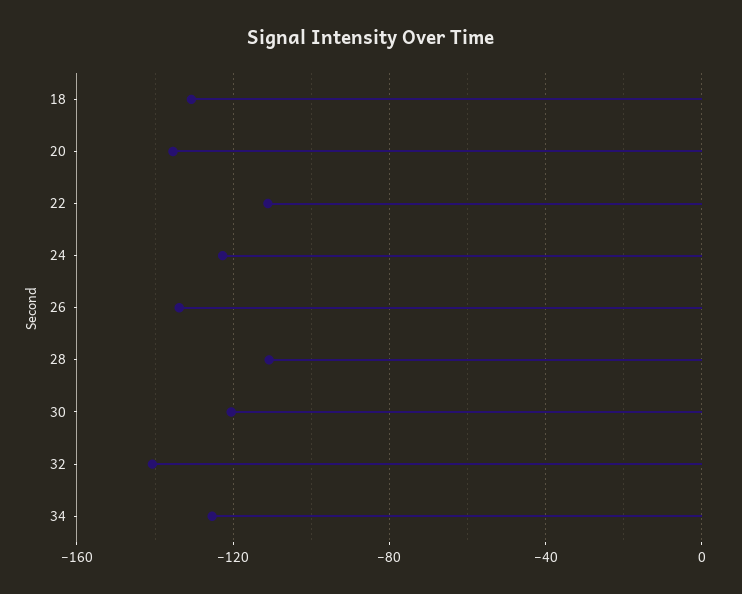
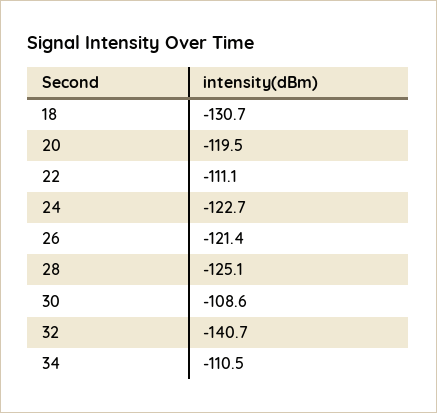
  {
    "18": -130.7,
-   "20": -135,
+   "20": -119.5,
    "22": -111.1,
    "24": -122.7,
-   "26": -135,
+   "26": -121.4,
-   "28": -110,
+   "28": -125.1,
-   "30": -120,
+   "30": -108.6,
    "32": -140.7,
-   "34": -125
+   "34": -110.5
  }

